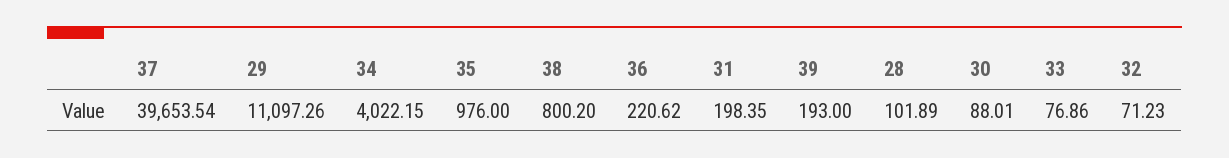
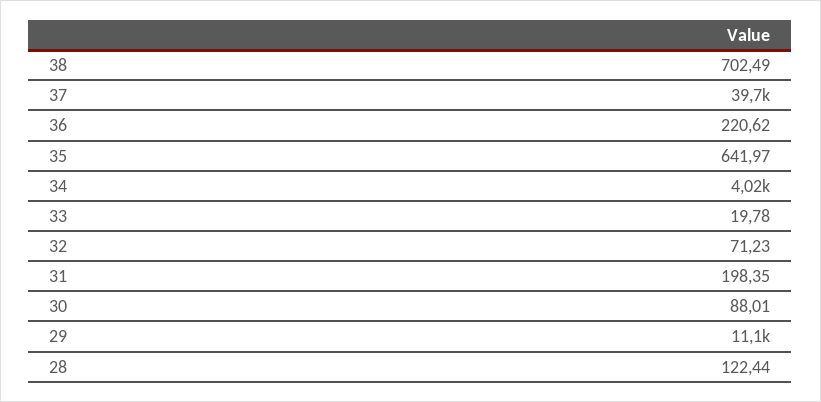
  {
    "37": 39653.54,
    "29": 11097.26,
    "34": 4022.15,
-   "35": 976,
+   "35": 641.97,
-   "38": 800.2,
+   "38": 702.49,
    "36": 220.62,
    "31": 198.35,
-   "39": 193,
-   "28": 101.89,
+   "28": 122.44,
    "30": 88.01,
-   "33": 76.86,
+   "33": 19.78,
    "32": 71.23
  }

